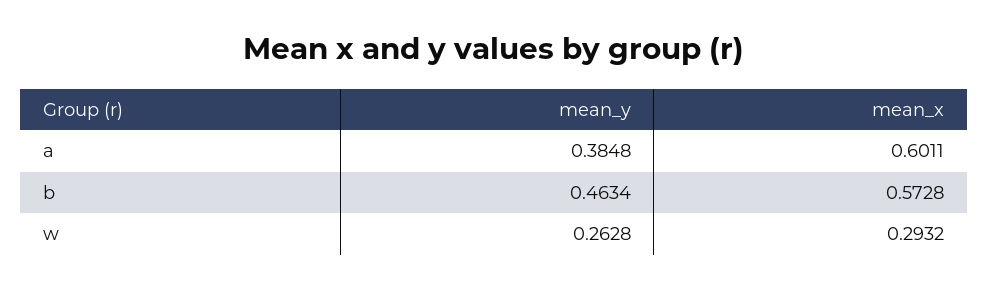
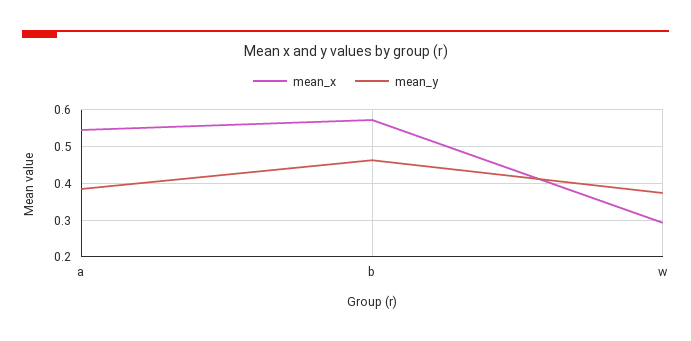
  {
    "mean_y": {
      "a": 0.3848,
      "b": 0.4634,
-     "w": 0.2628
+     "w": 0.38
    },
    "mean_x": {
-     "a": 0.6011,
+     "a": 0.54,
      "b": 0.5728,
      "w": 0.2932
    }
  }

